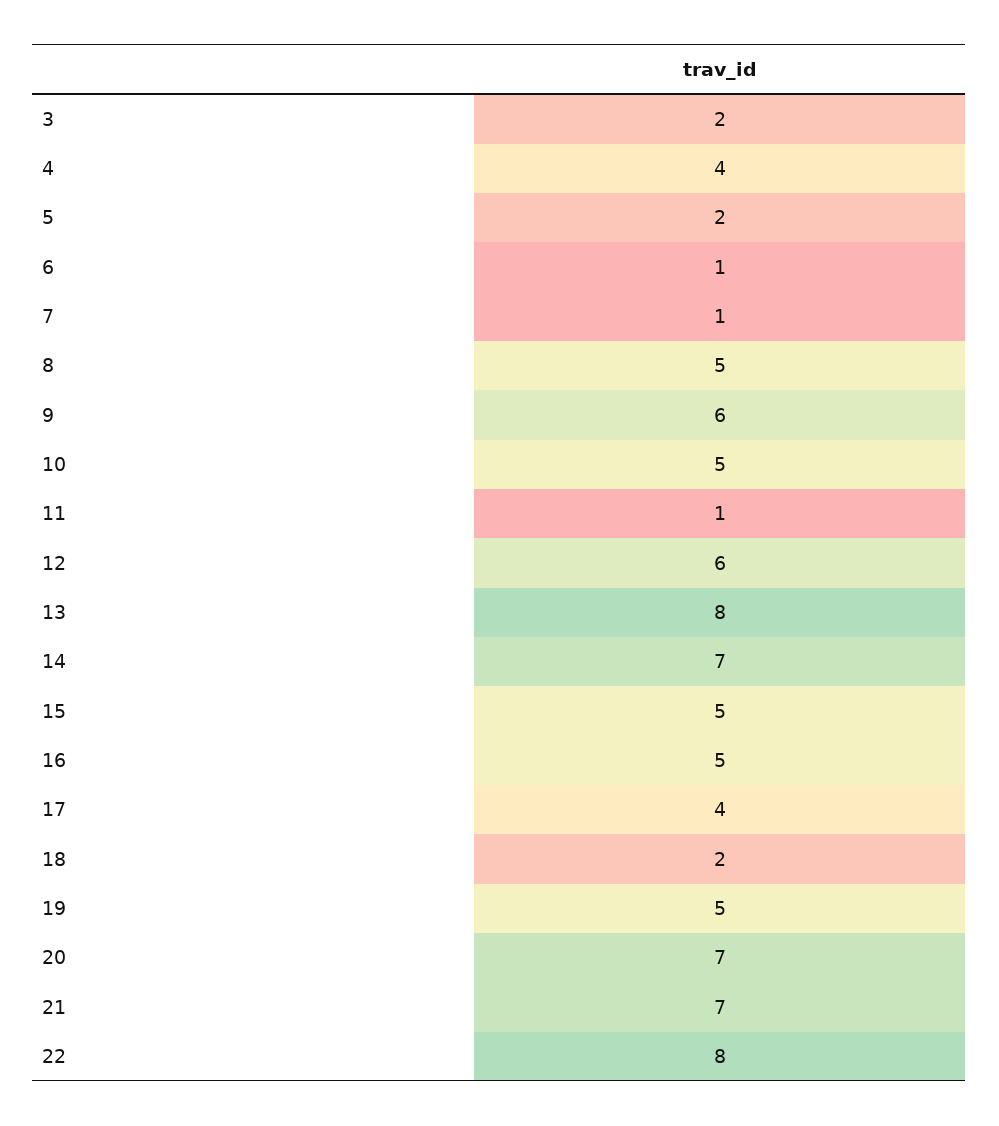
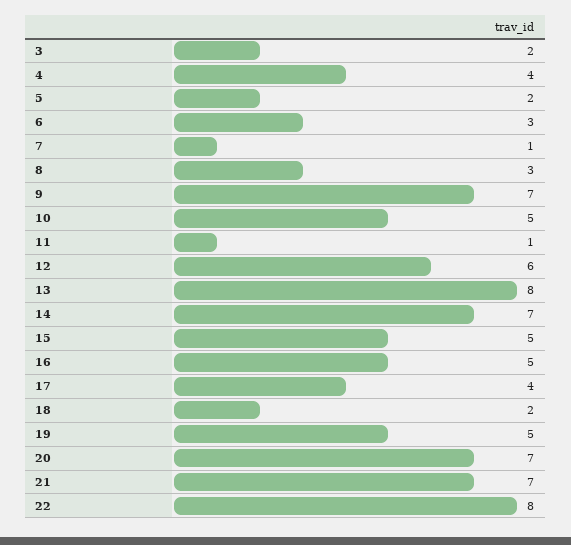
  {
    "3": 2,
    "4": 4,
    "5": 2,
-   "6": 1,
+   "6": 3,
    "7": 1,
-   "8": 5,
+   "8": 3,
-   "9": 6,
+   "9": 7,
    "10": 5,
    "11": 1,
    "12": 6,
    "13": 8,
    "14": 7,
    "15": 5,
    "16": 5,
    "17": 4,
    "18": 2,
    "19": 5,
    "20": 7,
    "21": 7,
    "22": 8
  }

